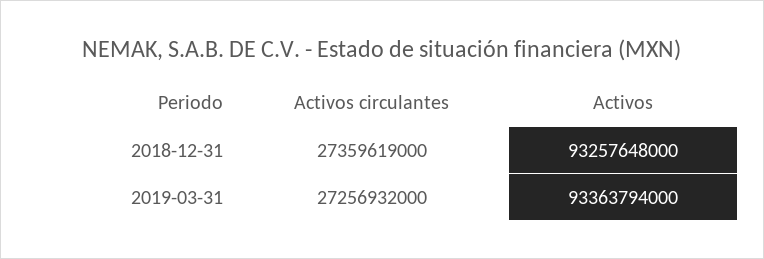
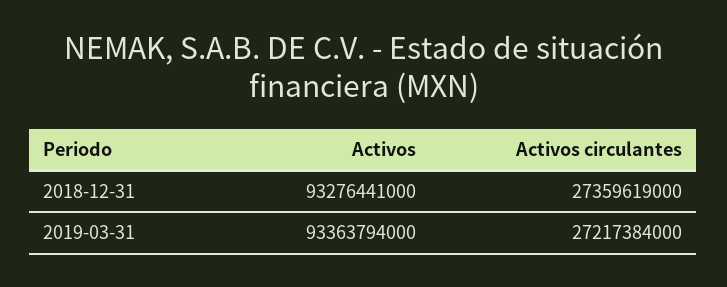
  {
    "Activos circulantes": {
      "2018-12-31": 27359619000,
-     "2019-03-31": 27256932000
+     "2019-03-31": 27217384000
    },
    "Activos": {
-     "2018-12-31": 93257648000,
+     "2018-12-31": 93276441000,
      "2019-03-31": 93363794000
    }
  }

